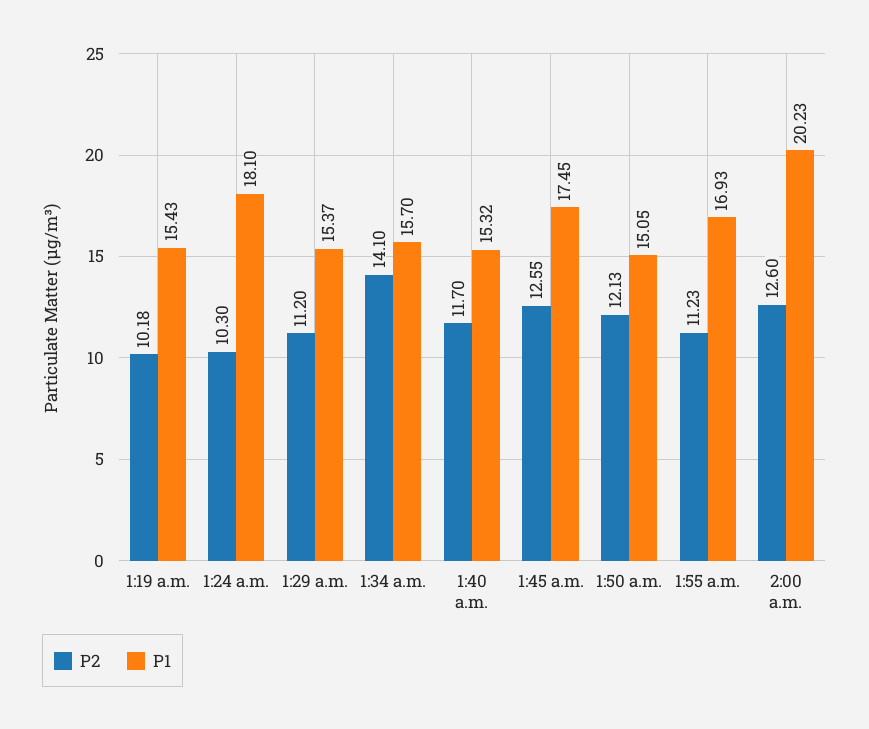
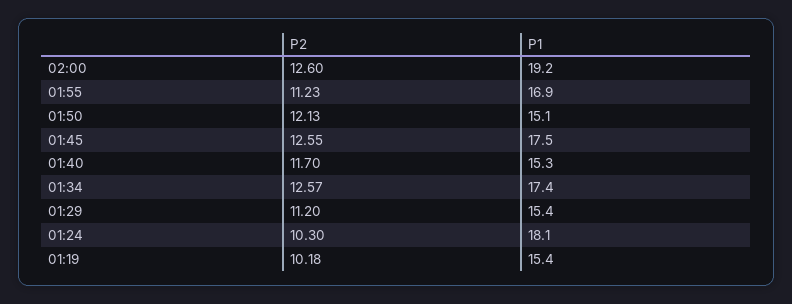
  {
    "P2": {
      "1:19 a.m.": 10.18,
      "1:24 a.m.": 10.3,
      "1:29 a.m.": 11.2,
-     "1:34 a.m.": 14.1,
+     "1:34 a.m.": 12.57,
      "1:40 a.m.": 11.7,
      "1:45 a.m.": 12.55,
      "1:50 a.m.": 12.13,
      "1:55 a.m.": 11.23,
      "2:00 a.m.": 12.6
    },
    "P1": {
      "1:19 a.m.": 15.43,
      "1:24 a.m.": 18.1,
      "1:29 a.m.": 15.37,
-     "1:34 a.m.": 15.7,
+     "1:34 a.m.": 17.4,
      "1:40 a.m.": 15.32,
      "1:45 a.m.": 17.45,
      "1:50 a.m.": 15.05,
      "1:55 a.m.": 16.93,
-     "2:00 a.m.": 20.23
+     "2:00 a.m.": 19.2
    }
  }

